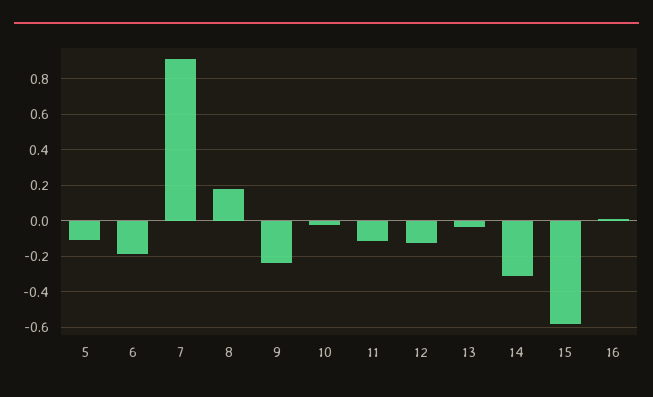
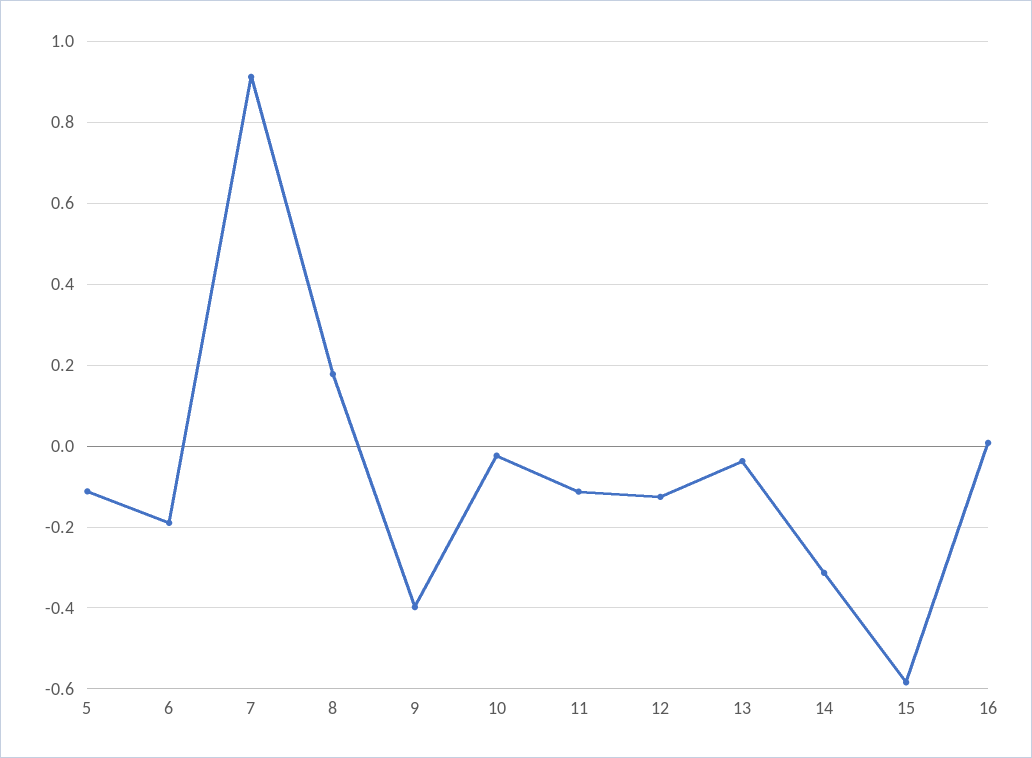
  {
    "5": -0.12,
    "6": -0.18,
    "7": 0.92,
    "8": 0.18,
-   "9": -0.25,
+   "9": -0.4,
    "10": -0.02,
    "11": -0.12,
    "12": -0.12,
    "13": -0.04,
    "14": -0.32,
    "15": -0.58,
    "16": 0
  }

